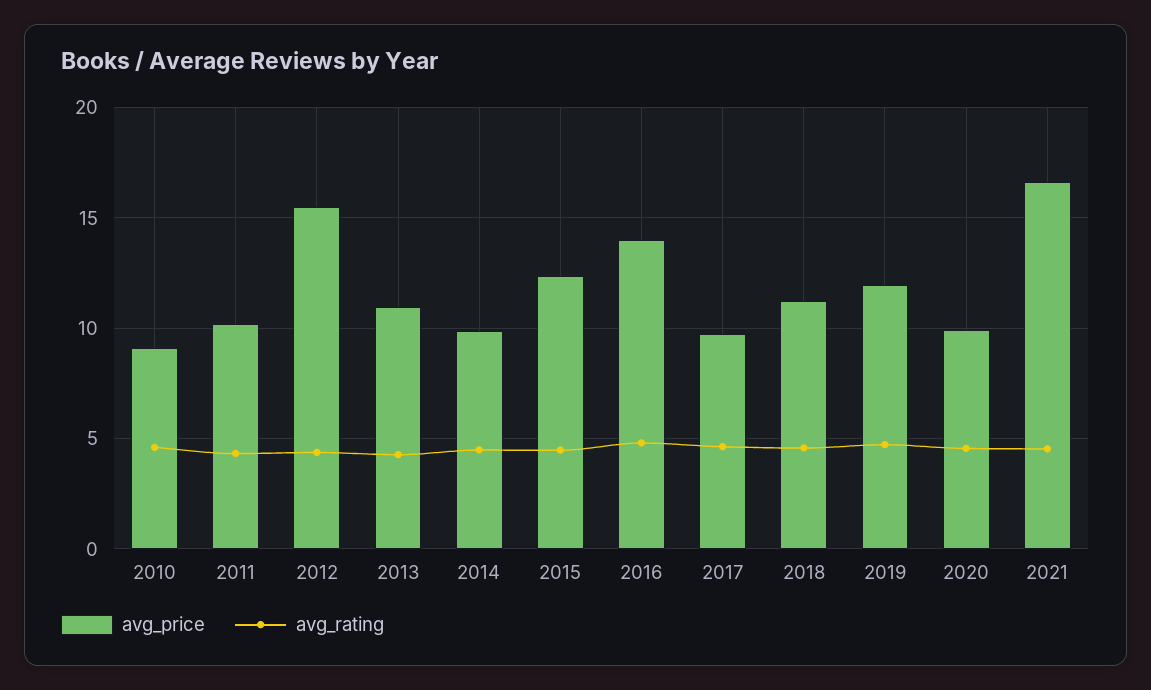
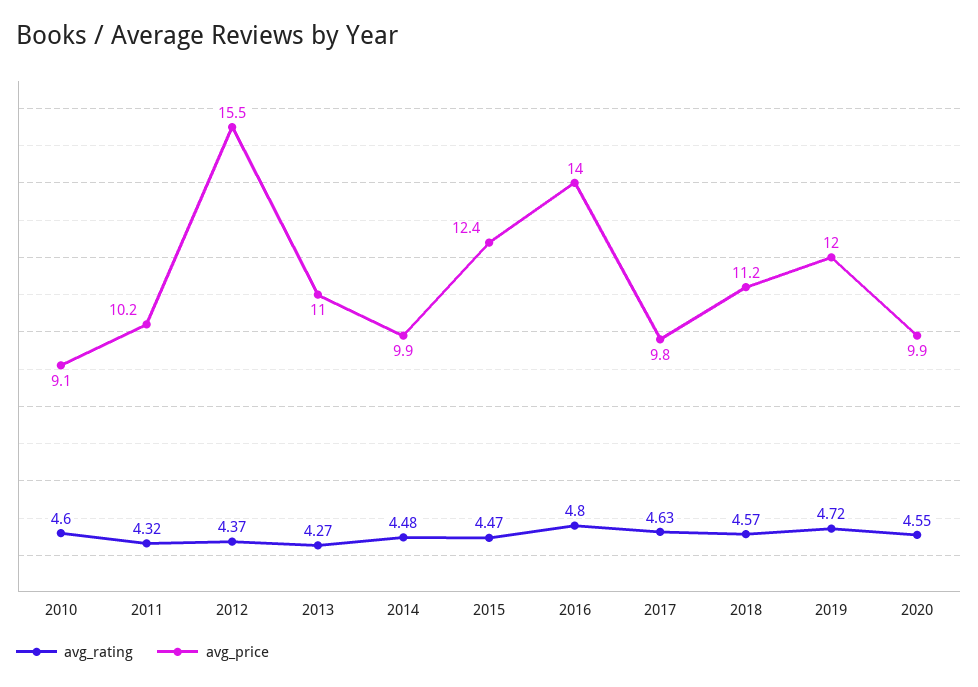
  {
    "avg_price": {
      "2010": 9.1,
      "2011": 10.2,
      "2012": 15.5,
      "2013": 11,
      "2014": 9.9,
      "2015": 12.4,
      "2016": 14,
      "2017": 9.8,
      "2018": 11.2,
      "2019": 12,
-     "2020": 9.9,
+     "2020": 9.9
-     "2021": 16.5
    },
    "avg_rating": {
      "2010": 4.6,
      "2011": 4.32,
      "2012": 4.37,
      "2013": 4.27,
      "2014": 4.48,
      "2015": 4.47,
      "2016": 4.8,
      "2017": 4.63,
      "2018": 4.57,
      "2019": 4.72,
-     "2020": 4.55,
+     "2020": 4.55
-     "2021": 4.5
    }
  }

